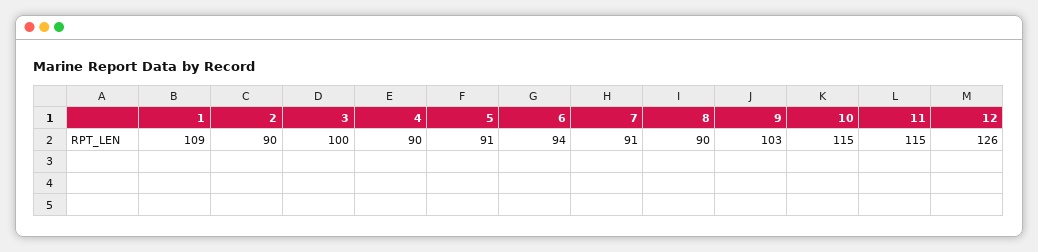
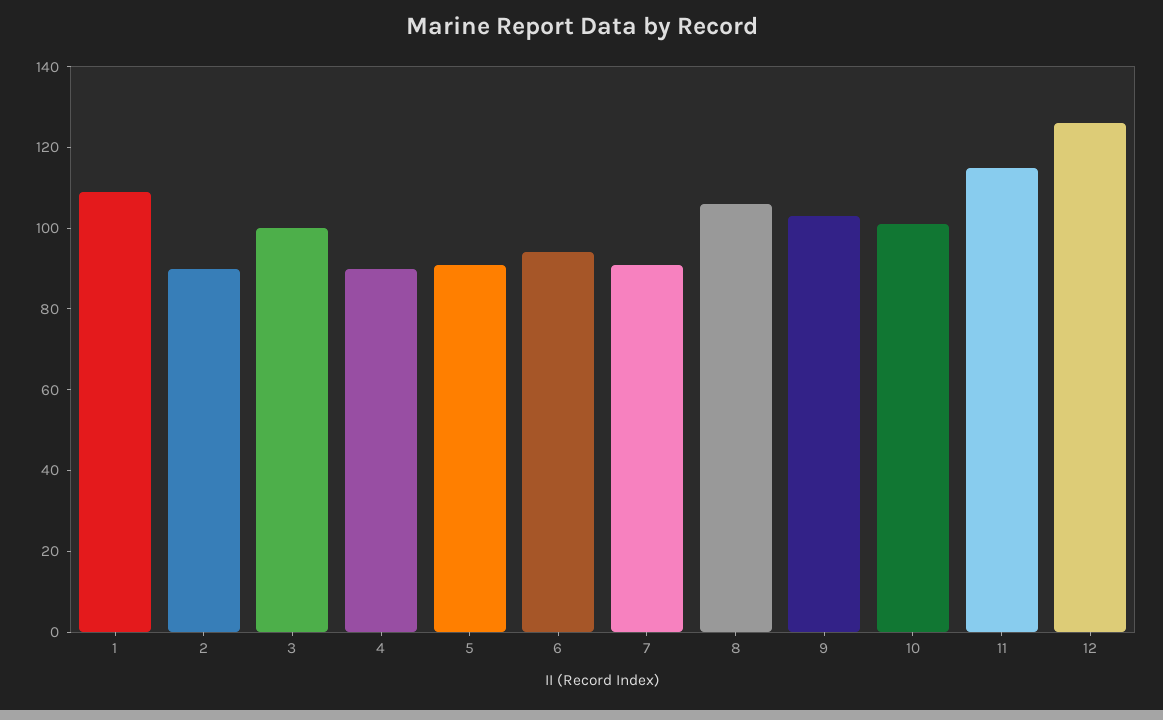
  {
    "1": 109,
    "2": 90,
    "3": 100,
    "4": 90,
    "5": 91,
    "6": 94,
    "7": 91,
-   "8": 90,
+   "8": 105,
    "9": 103,
-   "10": 115,
+   "10": 100,
    "11": 115,
    "12": 126
  }

